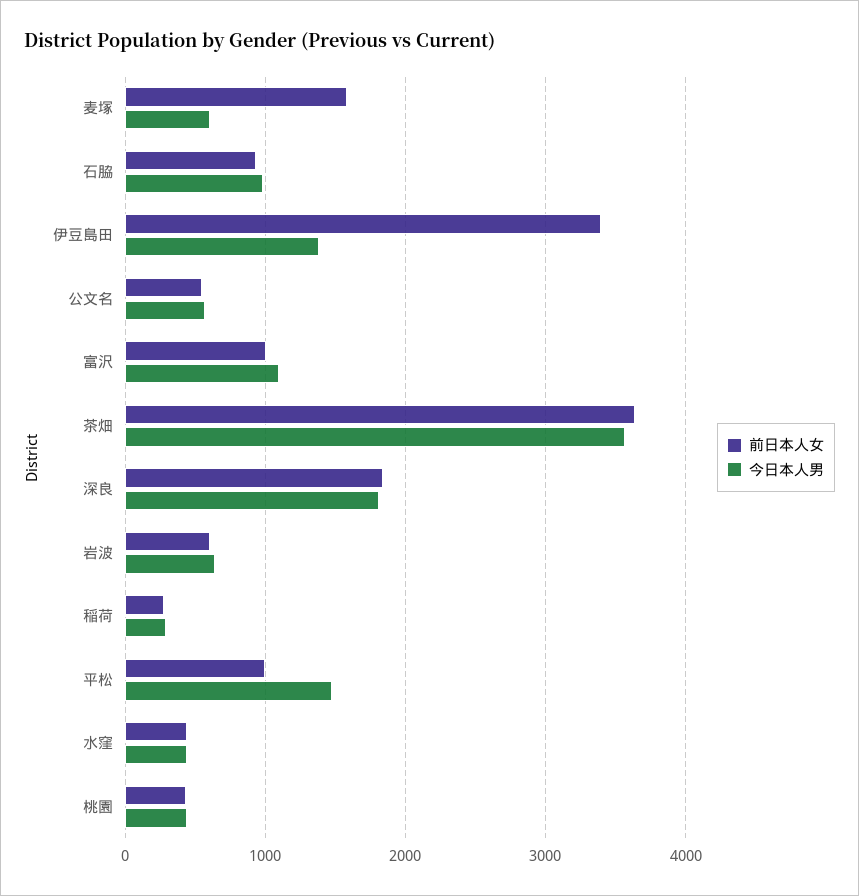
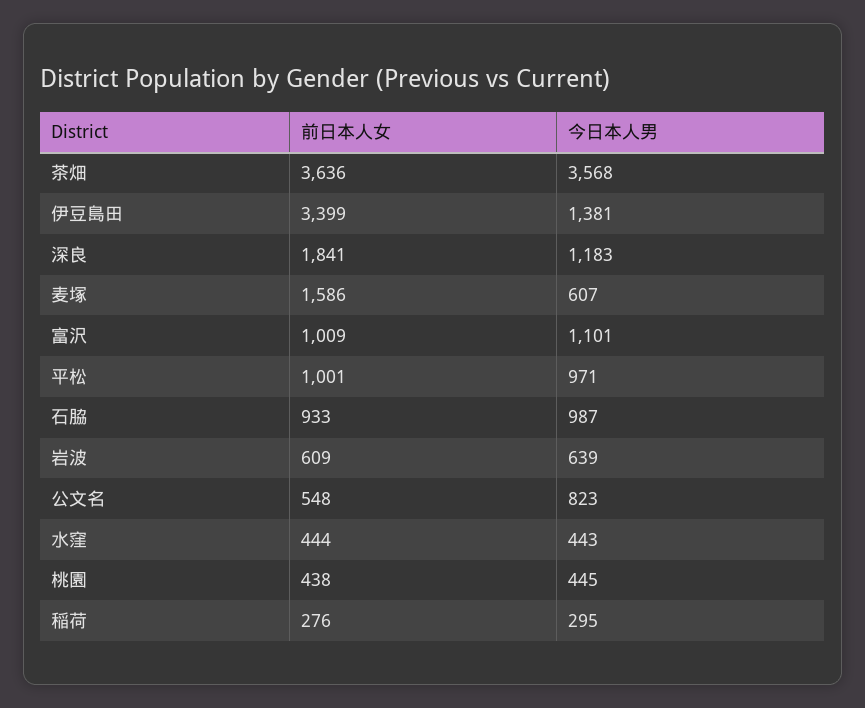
  {
    "前日本人女": {
      "麦塚": 1586,
      "石脇": 933,
      "伊豆島田": 3399,
      "公文名": 548,
      "富沢": 1009,
      "茶畑": 3636,
      "深良": 1841,
      "岩波": 609,
      "稲荷": 276,
      "平松": 1001,
      "水窪": 444,
      "桃園": 438
    },
    "今日本人男": {
      "麦塚": 607,
      "石脇": 987,
      "伊豆島田": 1381,
-     "公文名": 600,
+     "公文名": 823,
      "富沢": 1101,
      "茶畑": 3568,
-     "深良": 1800,
+     "深良": 1183,
      "岩波": 639,
      "稲荷": 295,
-     "平松": 1500,
+     "平松": 971,
      "水窪": 443,
      "桃園": 445
    }
  }

